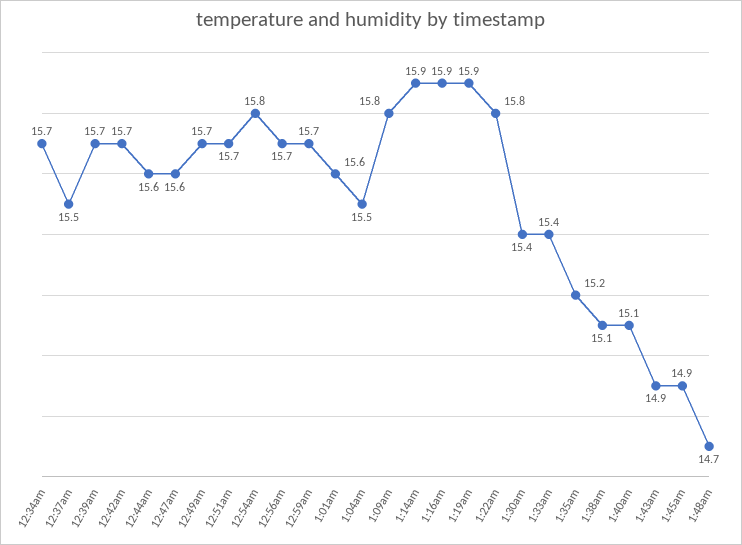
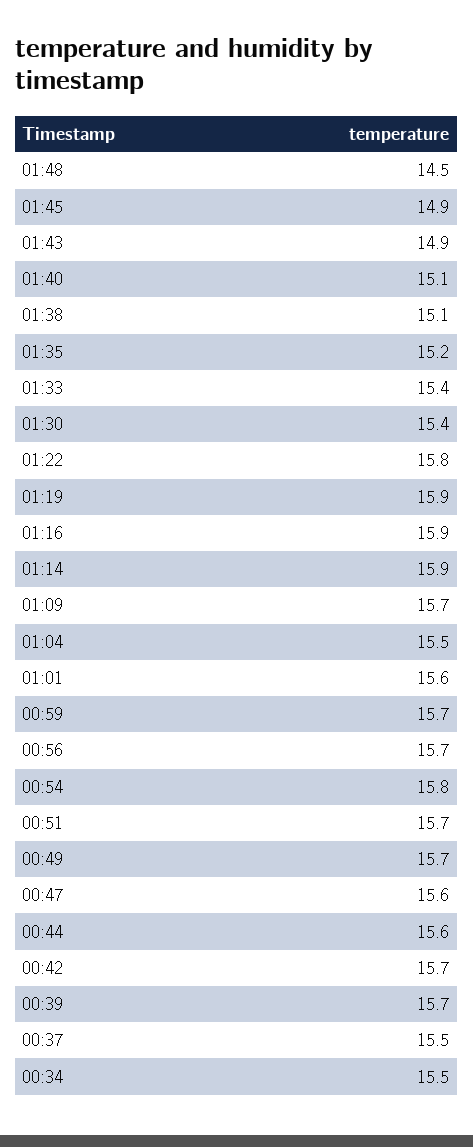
  {
-   "12:34am": 15.7,
+   "12:34am": 15.5,
    "12:37am": 15.5,
    "12:39am": 15.7,
    "12:42am": 15.7,
    "12:44am": 15.6,
    "12:47am": 15.6,
    "12:49am": 15.7,
    "12:51am": 15.7,
    "12:54am": 15.8,
    "12:56am": 15.7,
    "12:59am": 15.7,
    "1:01am": 15.6,
    "1:04am": 15.5,
-   "1:09am": 15.8,
+   "1:09am": 15.7,
    "1:14am": 15.9,
    "1:16am": 15.9,
    "1:19am": 15.9,
    "1:22am": 15.8,
    "1:30am": 15.4,
    "1:33am": 15.4,
    "1:35am": 15.2,
    "1:38am": 15.1,
    "1:40am": 15.1,
    "1:43am": 14.9,
    "1:45am": 14.9,
-   "1:48am": 14.7
+   "1:48am": 14.5
  }

